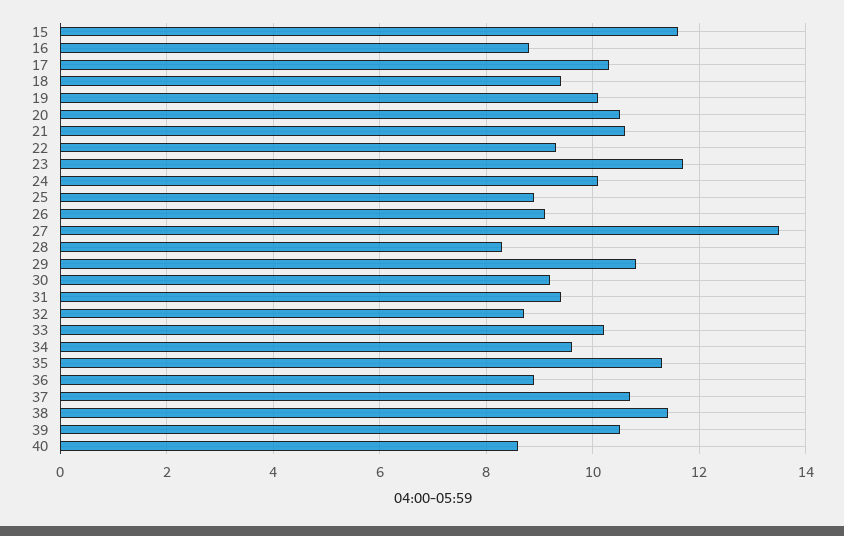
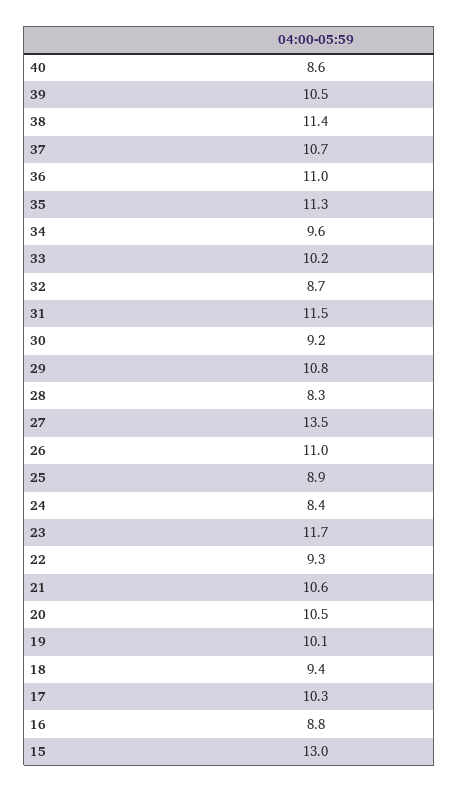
  {
-   "15": 11.5,
+   "15": 13,
    "16": 8.8,
    "17": 10.3,
    "18": 9.4,
    "19": 10.1,
    "20": 10.5,
    "21": 10.6,
    "22": 9.3,
    "23": 11.7,
-   "24": 10,
+   "24": 8.4,
    "25": 8.9,
-   "26": 9,
+   "26": 11,
    "27": 13.5,
    "28": 8.3,
    "29": 10.8,
    "30": 9.2,
-   "31": 9.5,
+   "31": 11.5,
    "32": 8.7,
    "33": 10.2,
    "34": 9.6,
    "35": 11.3,
-   "36": 9,
+   "36": 11,
    "37": 10.7,
    "38": 11.4,
    "39": 10.5,
    "40": 8.6
  }

